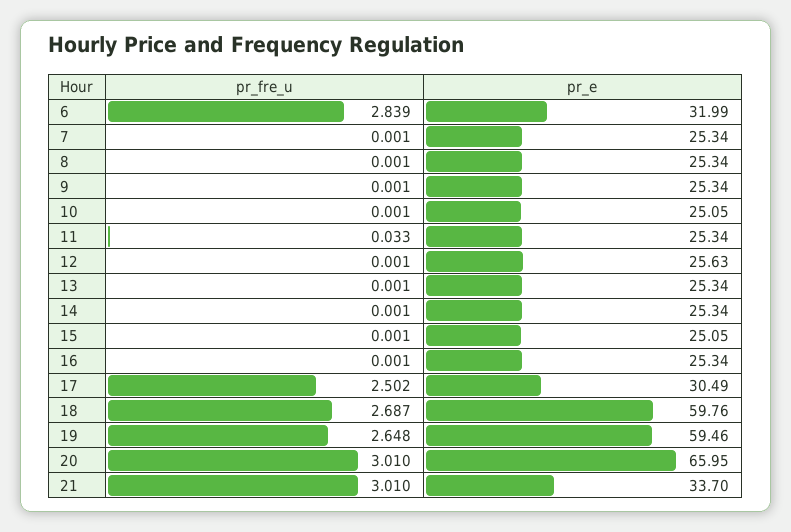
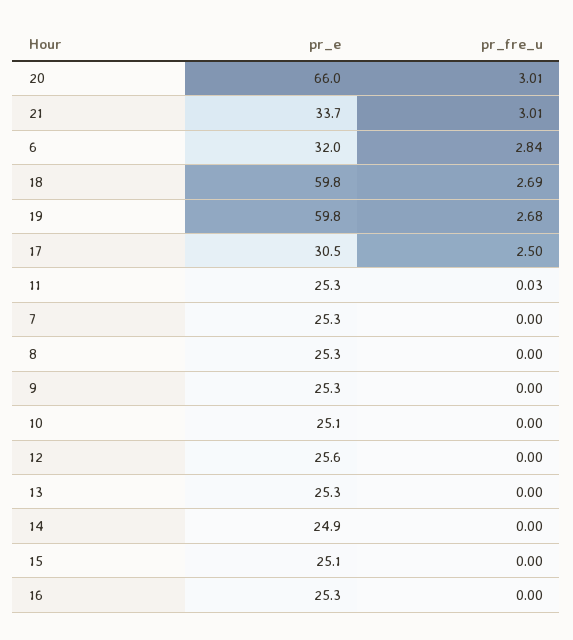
  {
    "pr_fre_u": {
      "6": 2.839,
      "7": 0.001,
      "8": 0.001,
      "9": 0.001,
      "10": 0.001,
      "11": 0.033,
      "12": 0.001,
      "13": 0.001,
      "14": 0.001,
      "15": 0.001,
      "16": 0.001,
      "17": 2.502,
      "18": 2.687,
-     "19": 2.648,
+     "19": 2.68,
      "20": 3.01,
      "21": 3.01
    },
    "pr_e": {
      "6": 31.99,
      "7": 25.34,
      "8": 25.34,
      "9": 25.34,
      "10": 25.05,
      "11": 25.34,
      "12": 25.63,
      "13": 25.34,
-     "14": 25.34,
+     "14": 24.9,
      "15": 25.05,
      "16": 25.34,
      "17": 30.49,
      "18": 59.76,
-     "19": 59.46,
+     "19": 59.8,
      "20": 65.95,
      "21": 33.7
    }
  }

